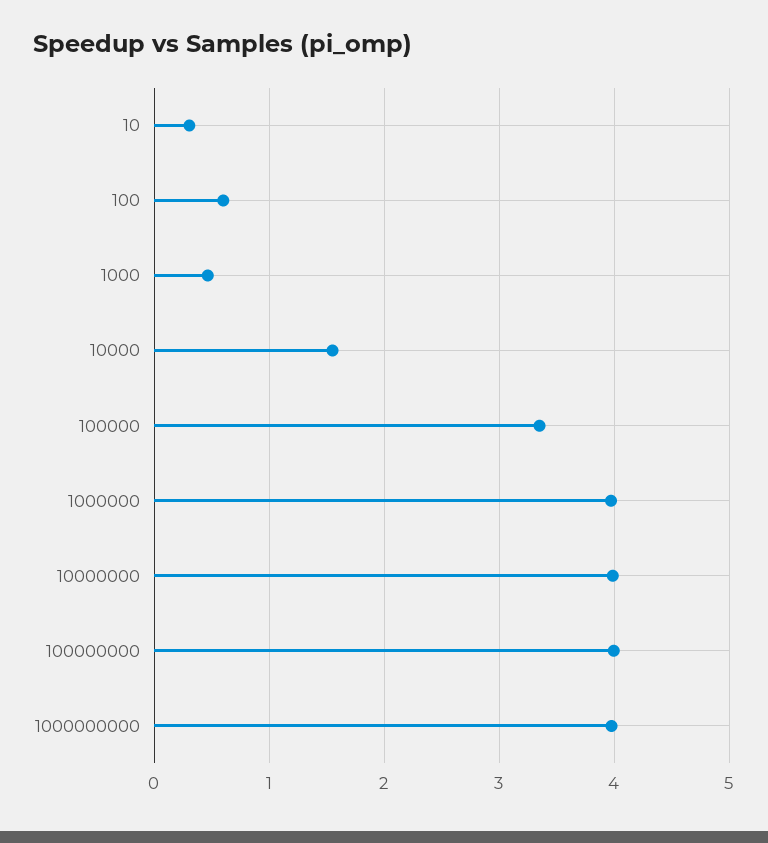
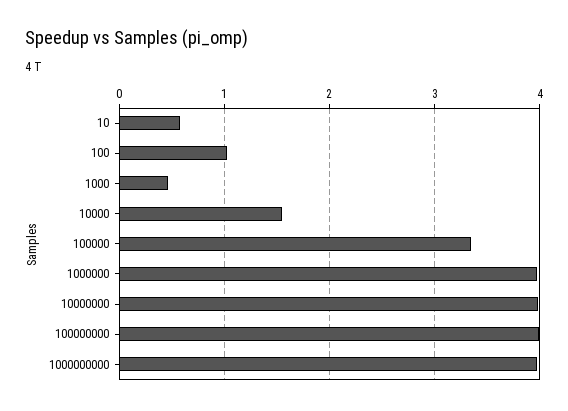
  {
-   "10": 0.3,
+   "10": 0.6,
-   "100": 0.6,
+   "100": 1,
    "1000": 0.5,
    "10000": 1.6,
    "100000": 3.3,
    "1000000": 4,
    "10000000": 4,
    "100000000": 4,
    "1000000000": 4
  }

